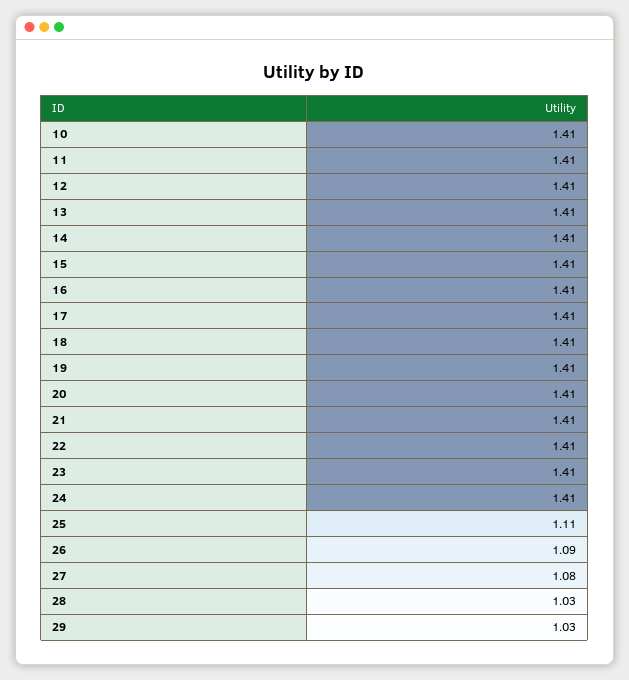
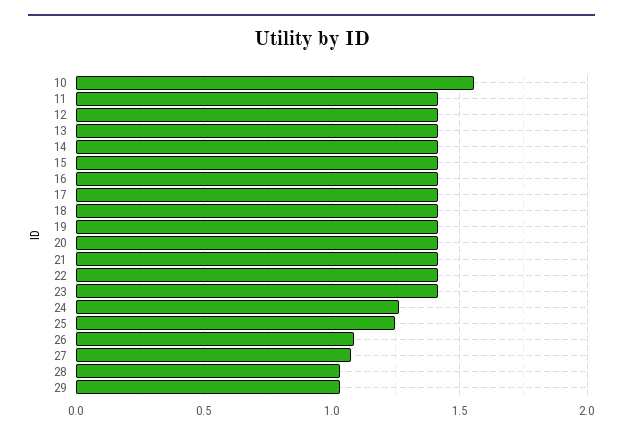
  {
-   "10": 1.41,
+   "10": 1.55,
    "11": 1.41,
    "12": 1.41,
    "13": 1.41,
    "14": 1.41,
    "15": 1.41,
    "16": 1.41,
    "17": 1.41,
    "18": 1.41,
    "19": 1.41,
    "20": 1.41,
    "21": 1.41,
    "22": 1.41,
    "23": 1.41,
-   "24": 1.41,
+   "24": 1.25,
-   "25": 1.11,
+   "25": 1.25,
    "26": 1.09,
    "27": 1.08,
    "28": 1.03,
    "29": 1.03
  }

